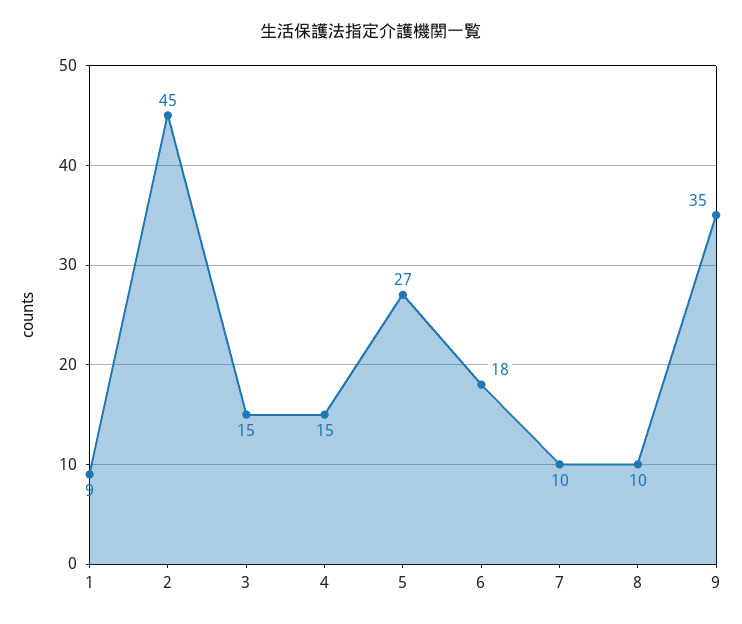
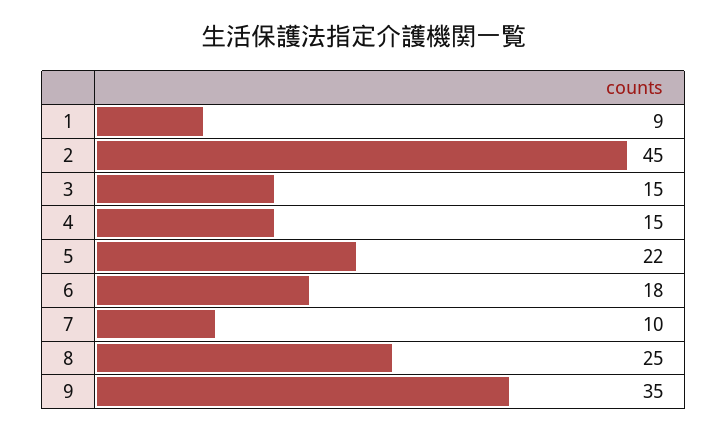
  {
    "1": 9,
    "2": 45,
    "3": 15,
    "4": 15,
-   "5": 27,
+   "5": 22,
    "6": 18,
    "7": 10,
-   "8": 10,
+   "8": 25,
    "9": 35
  }

